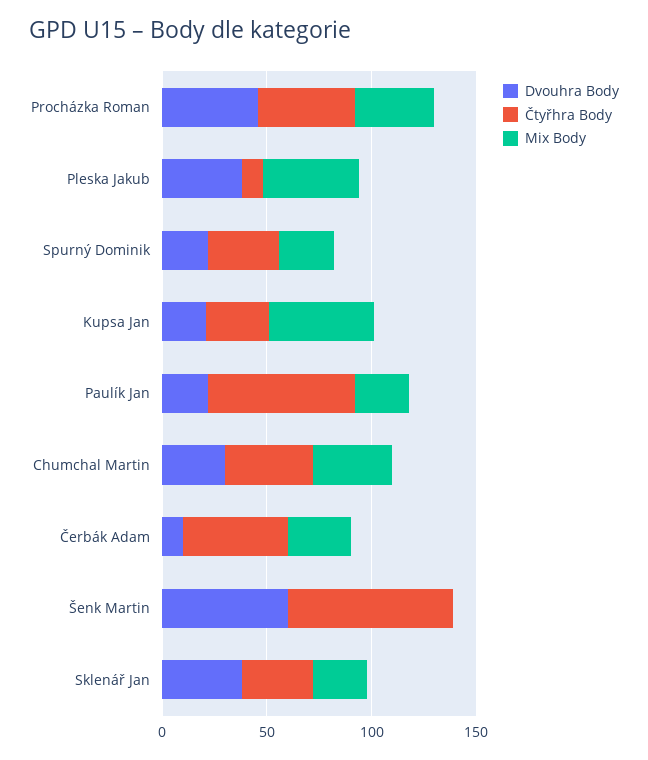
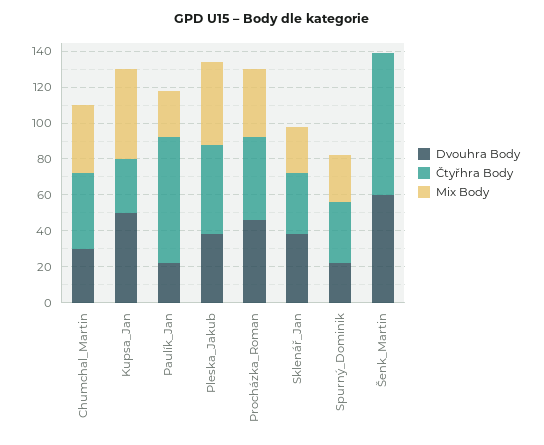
  {
    "Dvouhra Body": {
      "Procházka Roman": 45,
      "Pleska Jakub": 40,
      "Spurný Dominik": 20,
-     "Kupsa Jan": 20,
+     "Kupsa Jan": 50,
      "Paulík Jan": 20,
      "Chumchal Martin": 30,
-     "Čerbák Adam": 10,
      "Šenk Martin": 60,
      "Sklenář Jan": 40
    },
    "Čtyřhra Body": {
      "Procházka Roman": 45,
-     "Pleska Jakub": 10,
+     "Pleska Jakub": 50,
      "Spurný Dominik": 35,
      "Kupsa Jan": 30,
      "Paulík Jan": 70,
      "Chumchal Martin": 40,
-     "Čerbák Adam": 50,
      "Šenk Martin": 80,
      "Sklenář Jan": 35
    },
    "Mix Body": {
      "Procházka Roman": 40,
      "Pleska Jakub": 45,
      "Spurný Dominik": 25,
      "Kupsa Jan": 50,
      "Paulík Jan": 25,
      "Chumchal Martin": 40,
-     "Čerbák Adam": 30,
      "Šenk Martin": 0,
      "Sklenář Jan": 25
    }
  }

